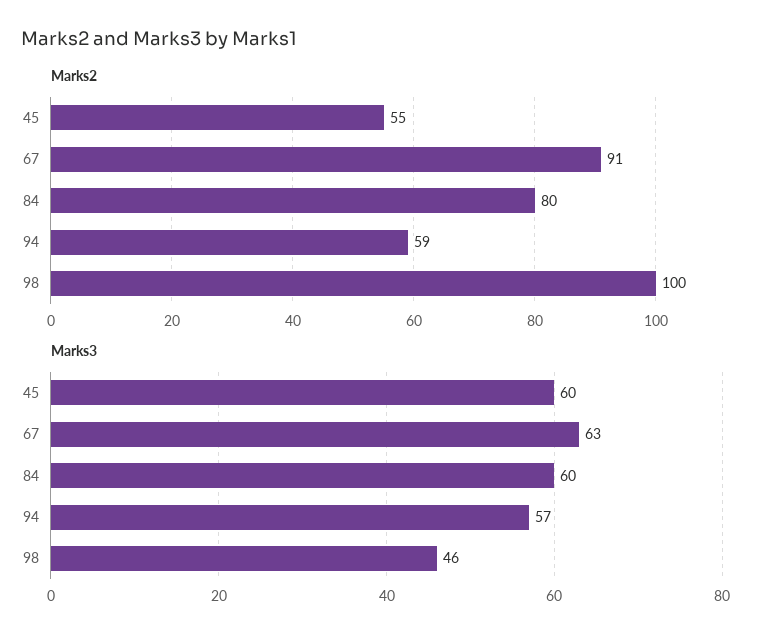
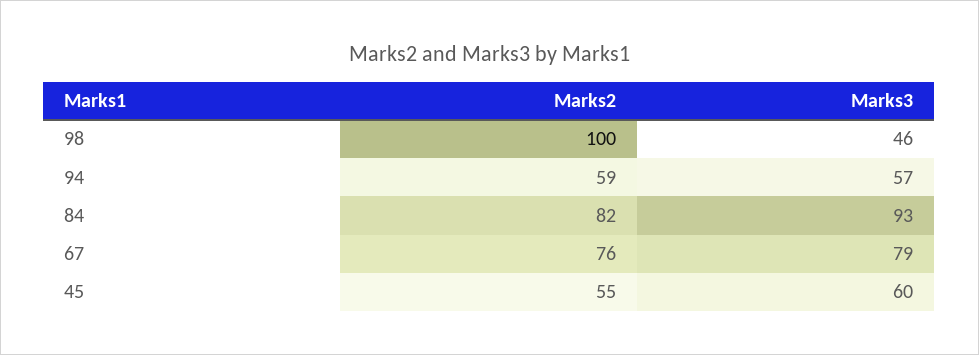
  {
    "Marks2": {
      "45": 55,
-     "67": 91,
+     "67": 76,
-     "84": 80,
+     "84": 82,
      "94": 59,
      "98": 100
    },
    "Marks3": {
      "45": 60,
-     "67": 63,
+     "67": 79,
-     "84": 60,
+     "84": 93,
      "94": 57,
      "98": 46
    }
  }

